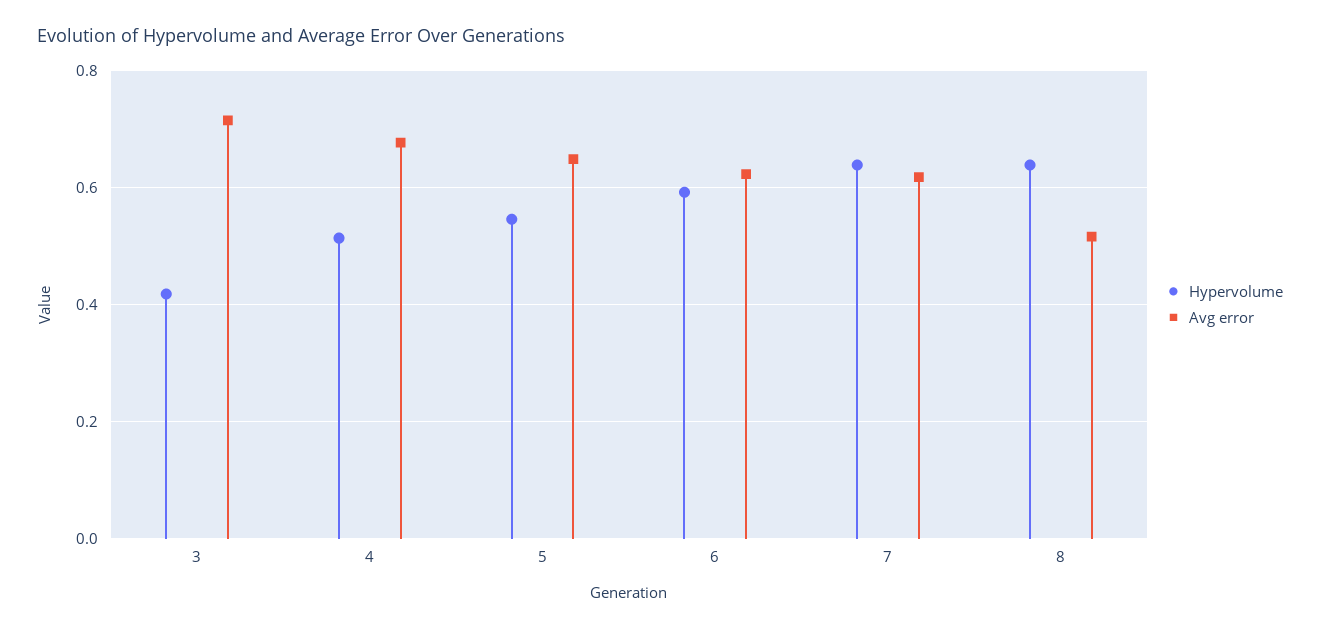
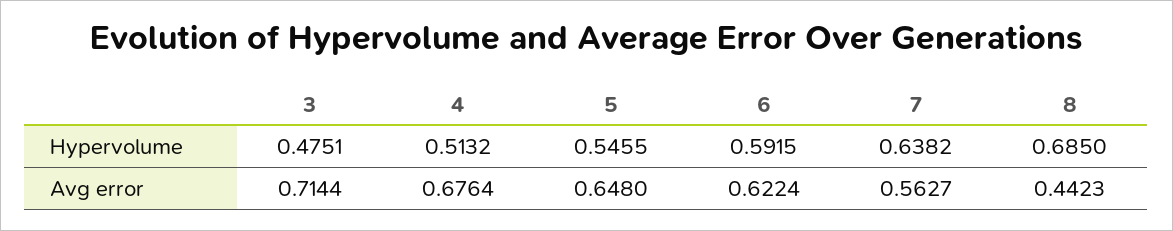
  {
    "Hypervolume": {
-     "3": 0.42,
+     "3": 0.4751,
      "4": 0.5132,
      "5": 0.5455,
      "6": 0.5915,
      "7": 0.6382,
-     "8": 0.64
+     "8": 0.685
    },
    "Avg error": {
      "3": 0.7144,
      "4": 0.6764,
      "5": 0.648,
      "6": 0.6224,
-     "7": 0.62,
+     "7": 0.5627,
-     "8": 0.52
+     "8": 0.4423
    }
  }

